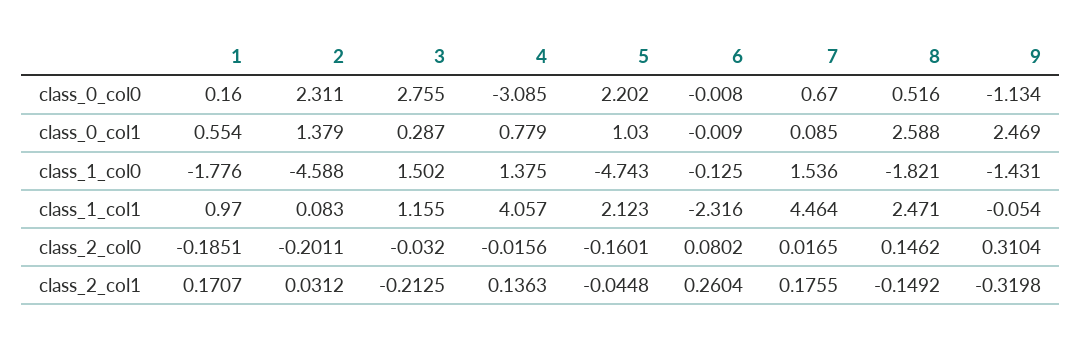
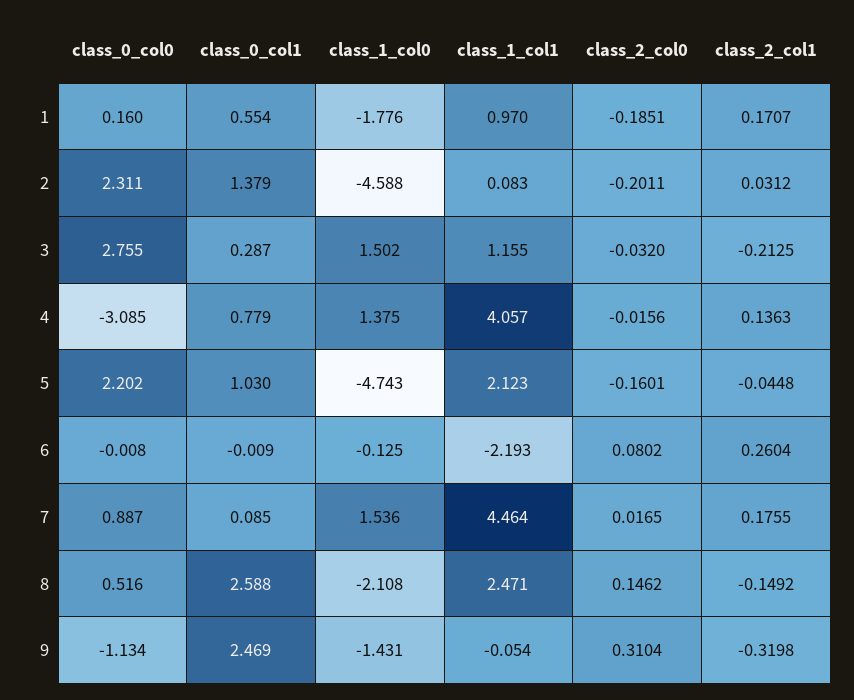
  {
    "1": {
      "class_0_col0": 0.16,
      "class_0_col1": 0.554,
      "class_1_col0": -1.776,
      "class_1_col1": 0.97,
      "class_2_col0": -0.1851,
      "class_2_col1": 0.1707
    },
    "2": {
      "class_0_col0": 2.311,
      "class_0_col1": 1.379,
      "class_1_col0": -4.588,
      "class_1_col1": 0.083,
      "class_2_col0": -0.2011,
      "class_2_col1": 0.0312
    },
    "3": {
      "class_0_col0": 2.755,
      "class_0_col1": 0.287,
      "class_1_col0": 1.502,
      "class_1_col1": 1.155,
      "class_2_col0": -0.032,
      "class_2_col1": -0.2125
    },
    "4": {
      "class_0_col0": -3.085,
      "class_0_col1": 0.779,
      "class_1_col0": 1.375,
      "class_1_col1": 4.057,
      "class_2_col0": -0.0156,
      "class_2_col1": 0.1363
    },
    "5": {
      "class_0_col0": 2.202,
      "class_0_col1": 1.03,
      "class_1_col0": -4.743,
      "class_1_col1": 2.123,
      "class_2_col0": -0.1601,
      "class_2_col1": -0.0448
    },
    "6": {
      "class_0_col0": -0.008,
      "class_0_col1": -0.009,
      "class_1_col0": -0.125,
-     "class_1_col1": -2.316,
+     "class_1_col1": -2.193,
      "class_2_col0": 0.0802,
      "class_2_col1": 0.2604
    },
    "7": {
-     "class_0_col0": 0.67,
+     "class_0_col0": 0.887,
      "class_0_col1": 0.085,
      "class_1_col0": 1.536,
      "class_1_col1": 4.464,
      "class_2_col0": 0.0165,
      "class_2_col1": 0.1755
    },
    "8": {
      "class_0_col0": 0.516,
      "class_0_col1": 2.588,
-     "class_1_col0": -1.821,
+     "class_1_col0": -2.108,
      "class_1_col1": 2.471,
      "class_2_col0": 0.1462,
      "class_2_col1": -0.1492
    },
    "9": {
      "class_0_col0": -1.134,
      "class_0_col1": 2.469,
      "class_1_col0": -1.431,
      "class_1_col1": -0.054,
      "class_2_col0": 0.3104,
      "class_2_col1": -0.3198
    }
  }

